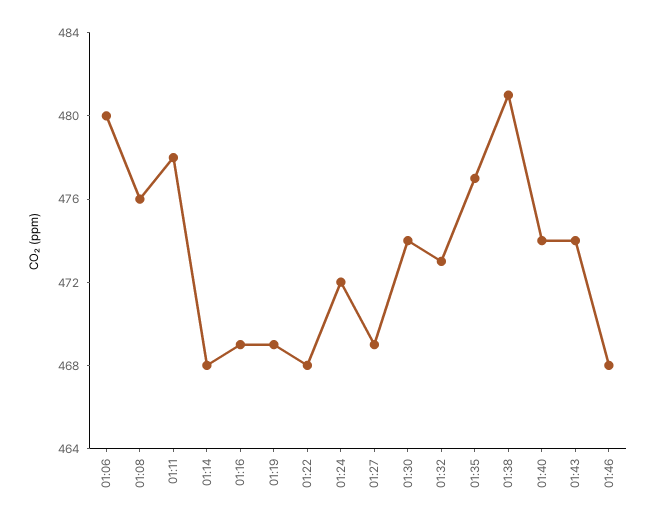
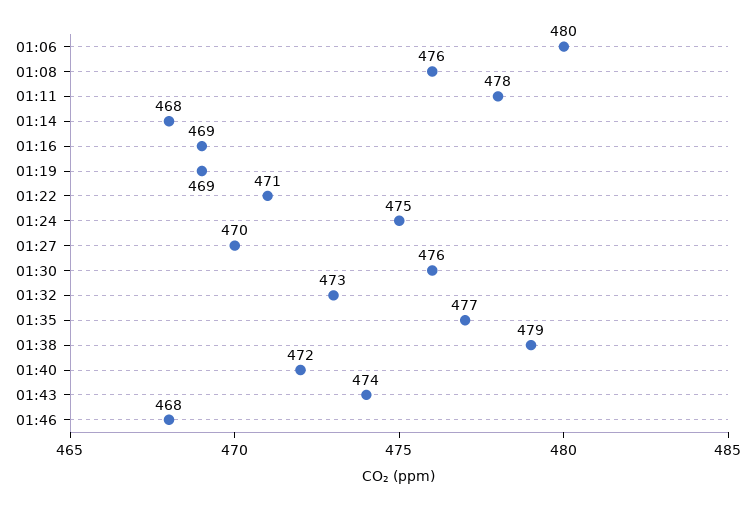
  {
    "01:06": 480,
    "01:08": 476,
    "01:11": 478,
    "01:14": 468,
    "01:16": 469,
    "01:19": 469,
-   "01:22": 468,
+   "01:22": 471,
-   "01:24": 472,
+   "01:24": 475,
-   "01:27": 469,
+   "01:27": 470,
-   "01:30": 474,
+   "01:30": 476,
    "01:32": 473,
    "01:35": 477,
-   "01:38": 481,
+   "01:38": 479,
-   "01:40": 474,
+   "01:40": 472,
    "01:43": 474,
    "01:46": 468
  }

